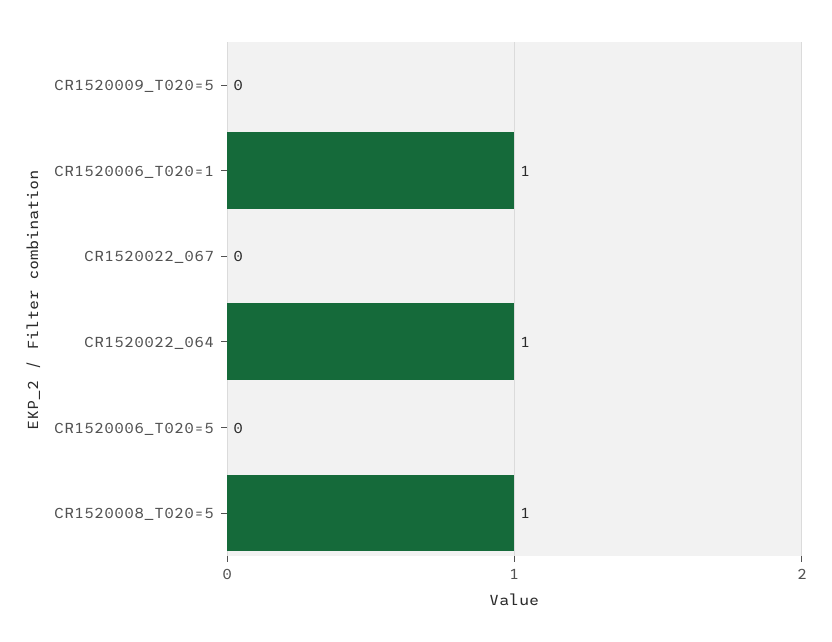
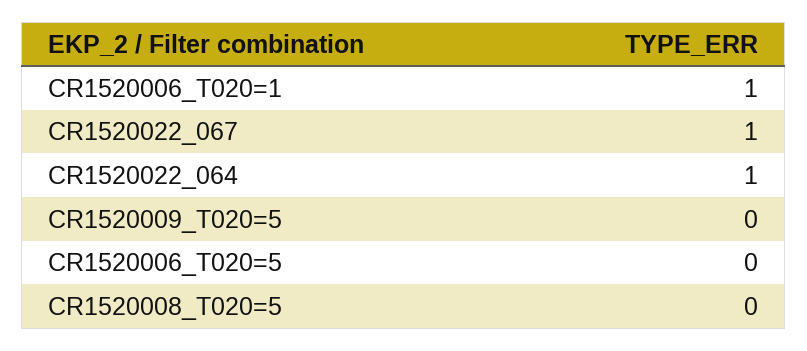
  {
    "CR1520009_T020=5": 0,
    "CR1520006_T020=1": 1,
-   "CR1520022_067": 0,
+   "CR1520022_067": 1,
    "CR1520022_064": 1,
    "CR1520006_T020=5": 0,
-   "CR1520008_T020=5": 1
+   "CR1520008_T020=5": 0
  }

